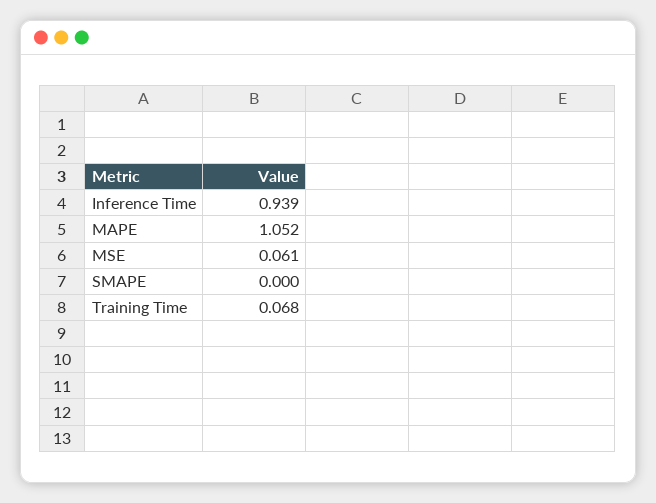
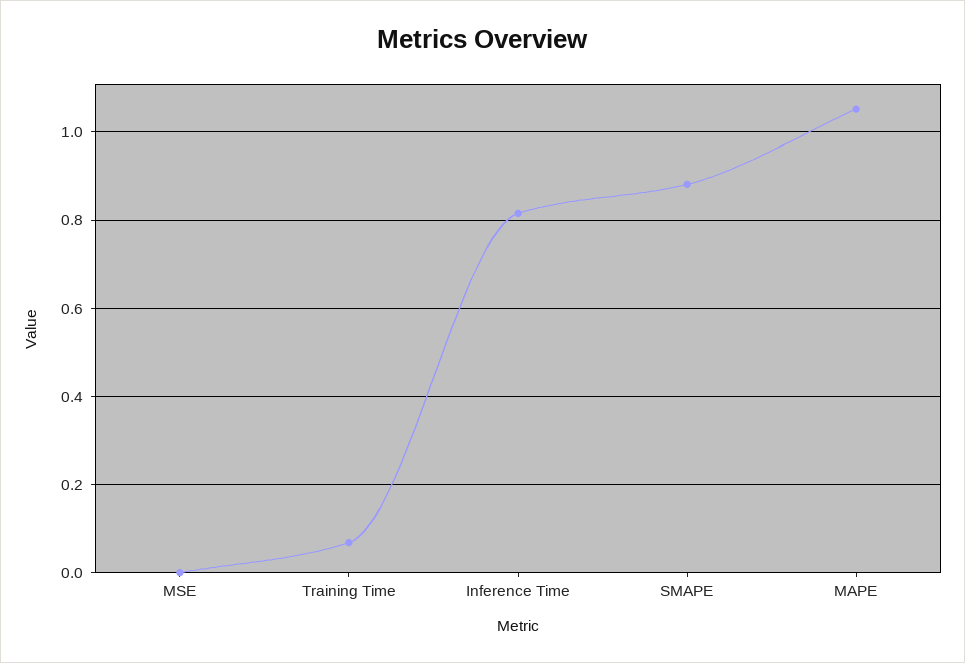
  {
-   "Inference Time": 0.939,
+   "Inference Time": 0.82,
    "MAPE": 1.052,
-   "MSE": 0.061,
+   "MSE": 0,
-   "SMAPE": 0,
+   "SMAPE": 0.88,
    "Training Time": 0.068
  }

